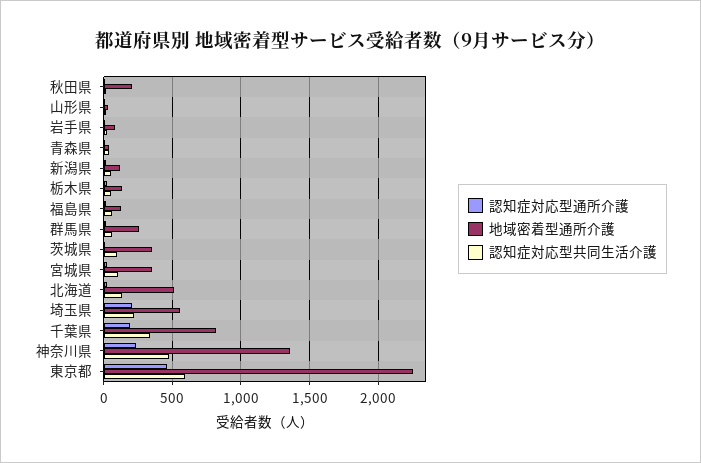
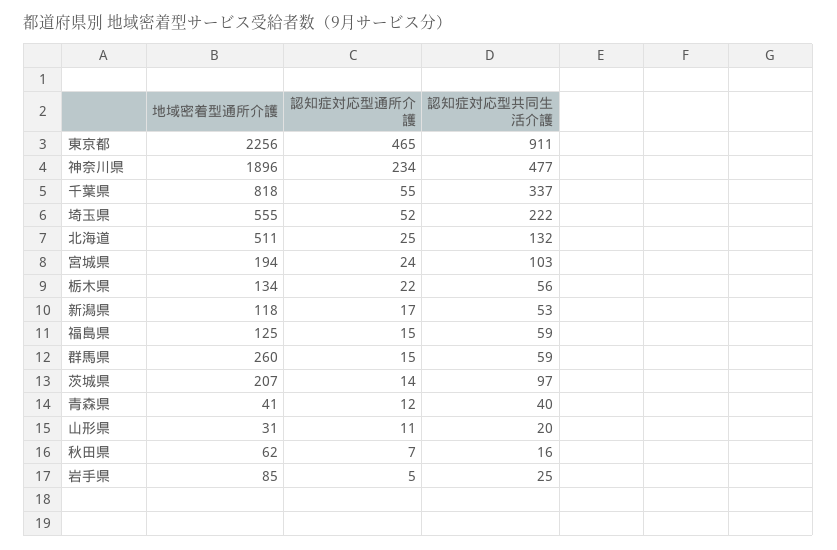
  {
    "認知症対応型通所介護": {
      "秋田県": 7,
      "山形県": 11,
      "岩手県": 5,
      "青森県": 12,
      "新潟県": 17,
      "栃木県": 22,
      "福島県": 15,
      "群馬県": 15,
      "茨城県": 14,
      "宮城県": 24,
      "北海道": 25,
-     "埼玉県": 200,
+     "埼玉県": 52,
-     "千葉県": 200,
+     "千葉県": 55,
      "神奈川県": 234,
      "東京都": 465
    },
    "地域密着型通所介護": {
-     "秋田県": 200,
+     "秋田県": 62,
      "山形県": 31,
      "岩手県": 85,
      "青森県": 41,
      "新潟県": 118,
      "栃木県": 134,
      "福島県": 125,
      "群馬県": 260,
-     "茨城県": 350,
+     "茨城県": 207,
-     "宮城県": 350,
+     "宮城県": 194,
      "北海道": 511,
      "埼玉県": 555,
      "千葉県": 818,
-     "神奈川県": 1350,
+     "神奈川県": 1896,
      "東京都": 2256
    },
    "認知症対応型共同生活介護": {
      "秋田県": 16,
      "山形県": 20,
      "岩手県": 25,
      "青森県": 40,
      "新潟県": 53,
      "栃木県": 56,
      "福島県": 59,
      "群馬県": 59,
      "茨城県": 97,
      "宮城県": 103,
      "北海道": 132,
      "埼玉県": 222,
      "千葉県": 337,
      "神奈川県": 477,
-     "東京都": 600
+     "東京都": 911
    }
  }

